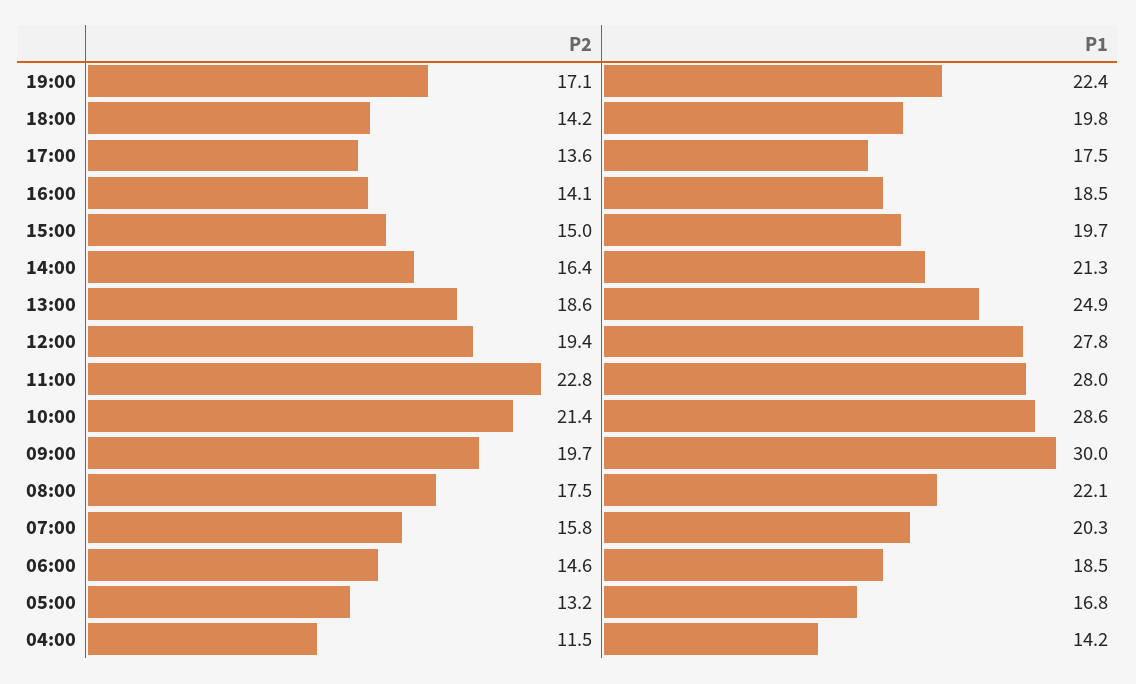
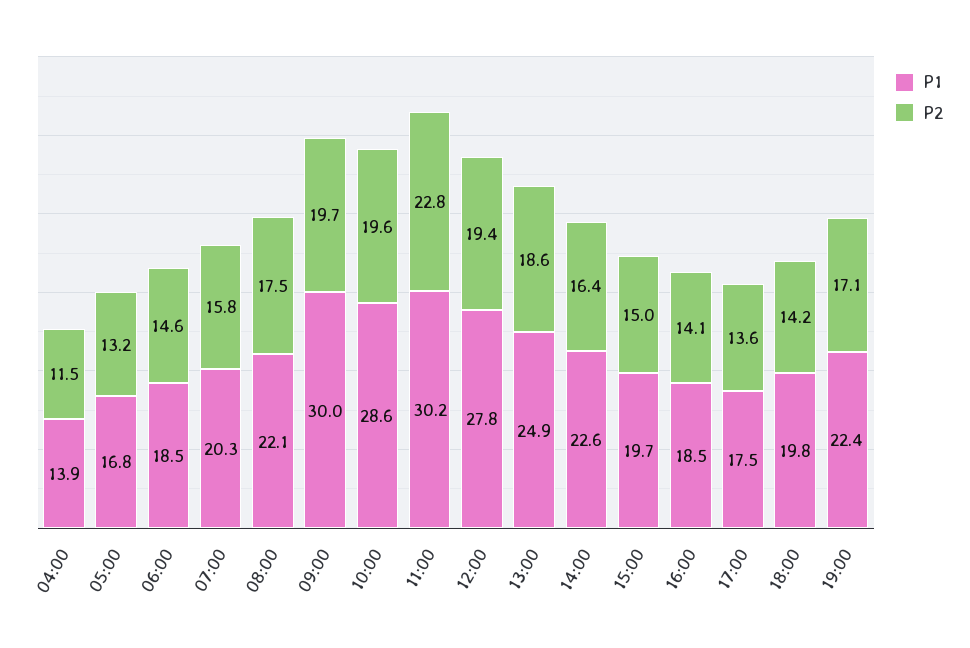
  {
    "P2": {
      "19:00": 17.1,
      "18:00": 14.2,
      "17:00": 13.6,
      "16:00": 14.1,
      "15:00": 15,
      "14:00": 16.4,
      "13:00": 18.6,
      "12:00": 19.4,
      "11:00": 22.8,
-     "10:00": 21.4,
+     "10:00": 19.6,
      "09:00": 19.7,
      "08:00": 17.5,
      "07:00": 15.8,
      "06:00": 14.6,
      "05:00": 13.2,
      "04:00": 11.5
    },
    "P1": {
      "19:00": 22.4,
      "18:00": 19.8,
      "17:00": 17.5,
      "16:00": 18.5,
      "15:00": 19.7,
-     "14:00": 21.3,
+     "14:00": 22.6,
      "13:00": 24.9,
      "12:00": 27.8,
-     "11:00": 28,
+     "11:00": 30.2,
      "10:00": 28.6,
      "09:00": 30,
      "08:00": 22.1,
      "07:00": 20.3,
      "06:00": 18.5,
      "05:00": 16.8,
-     "04:00": 14.2
+     "04:00": 13.9
    }
  }

